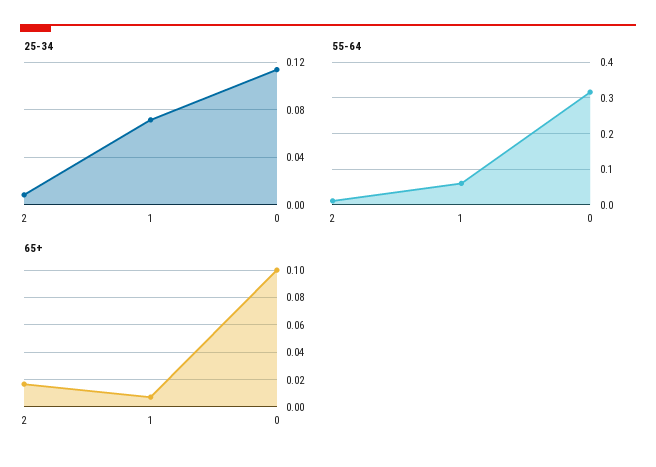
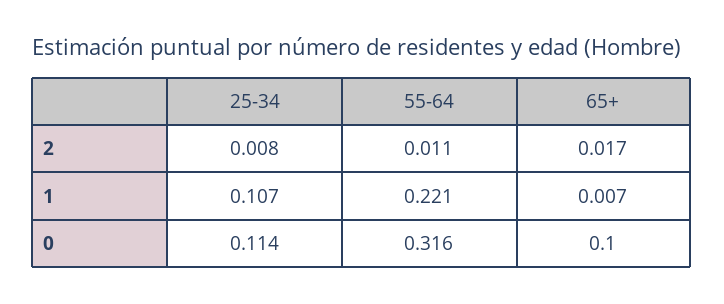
  {
    "25-34": {
      "2": 0.008,
-     "1": 0.07,
+     "1": 0.107,
      "0": 0.114
    },
    "55-64": {
      "2": 0.011,
-     "1": 0.06,
+     "1": 0.221,
      "0": 0.316
    },
    "65+": {
      "2": 0.017,
      "1": 0.007,
      "0": 0.1
    }
  }

